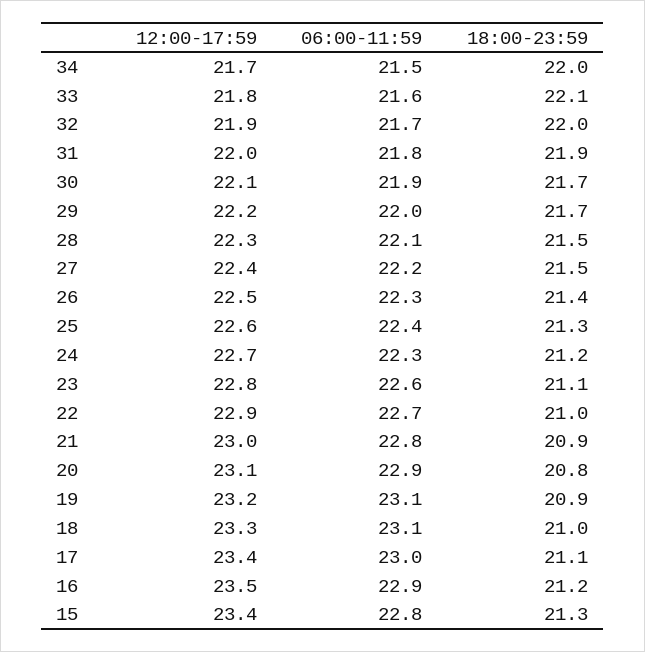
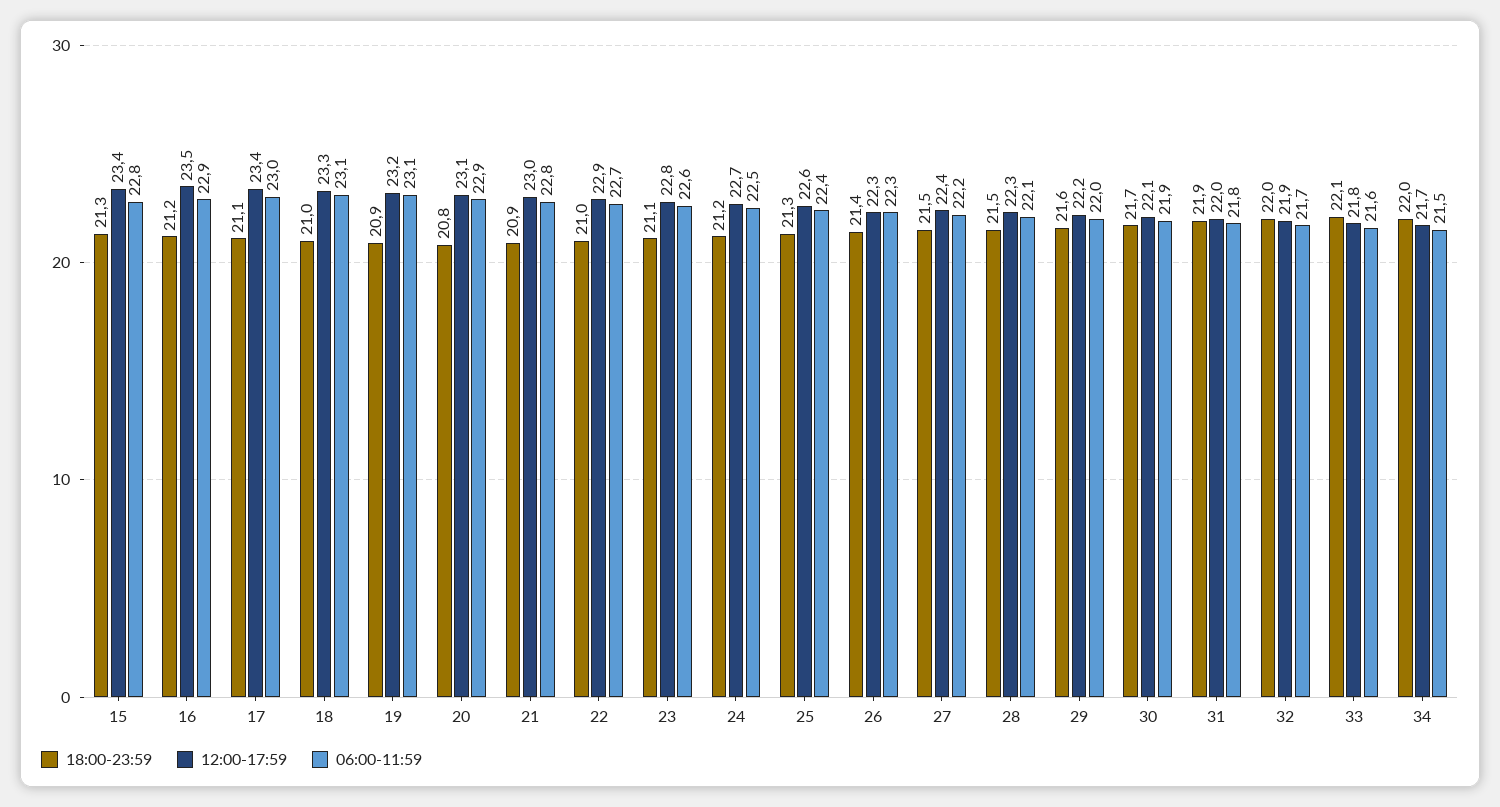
  {
    "12:00-17:59": {
      "34": 21.7,
      "33": 21.8,
      "32": 21.9,
      "31": 22,
      "30": 22.1,
      "29": 22.2,
      "28": 22.3,
      "27": 22.4,
-     "26": 22.5,
+     "26": 22.3,
      "25": 22.6,
      "24": 22.7,
      "23": 22.8,
      "22": 22.9,
      "21": 23,
      "20": 23.1,
      "19": 23.2,
      "18": 23.3,
      "17": 23.4,
      "16": 23.5,
      "15": 23.4
    },
    "06:00-11:59": {
      "34": 21.5,
      "33": 21.6,
      "32": 21.7,
      "31": 21.8,
      "30": 21.9,
      "29": 22,
      "28": 22.1,
      "27": 22.2,
      "26": 22.3,
      "25": 22.4,
-     "24": 22.3,
+     "24": 22.5,
      "23": 22.6,
      "22": 22.7,
      "21": 22.8,
      "20": 22.9,
      "19": 23.1,
      "18": 23.1,
      "17": 23,
      "16": 22.9,
      "15": 22.8
    },
    "18:00-23:59": {
      "34": 22,
      "33": 22.1,
      "32": 22,
      "31": 21.9,
      "30": 21.7,
-     "29": 21.7,
+     "29": 21.6,
      "28": 21.5,
      "27": 21.5,
      "26": 21.4,
      "25": 21.3,
      "24": 21.2,
      "23": 21.1,
      "22": 21,
      "21": 20.9,
      "20": 20.8,
      "19": 20.9,
      "18": 21,
      "17": 21.1,
      "16": 21.2,
      "15": 21.3
    }
  }

